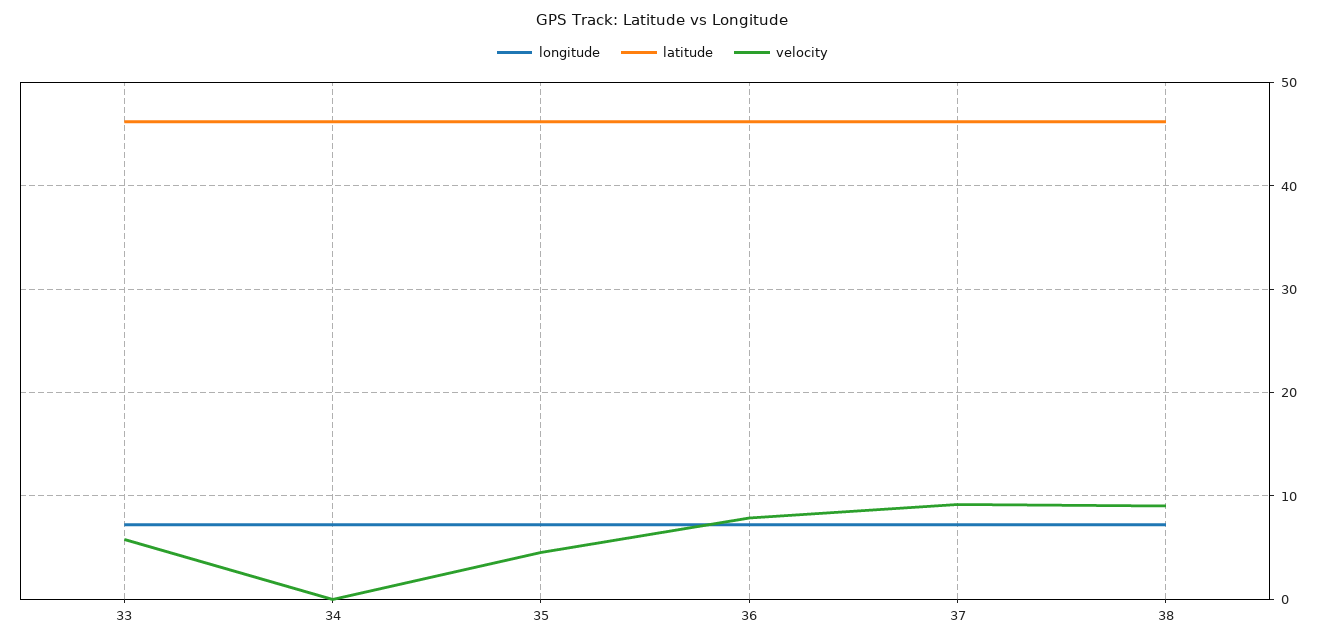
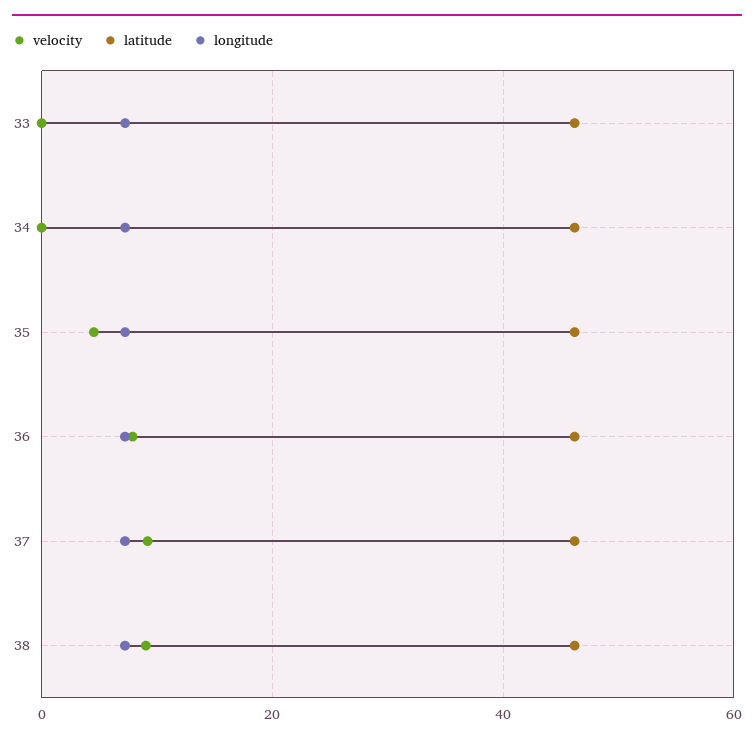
  {
    "longitude": {
      "33": 7,
      "34": 7,
      "35": 7,
      "36": 7,
      "37": 7,
      "38": 7
    },
    "latitude": {
      "33": 46,
      "34": 46,
      "35": 46,
      "36": 46,
      "37": 46,
      "38": 46
    },
    "velocity": {
-     "33": 6,
+     "33": 0,
      "34": 0,
      "35": 5,
      "36": 8,
      "37": 9,
      "38": 9
    }
  }

